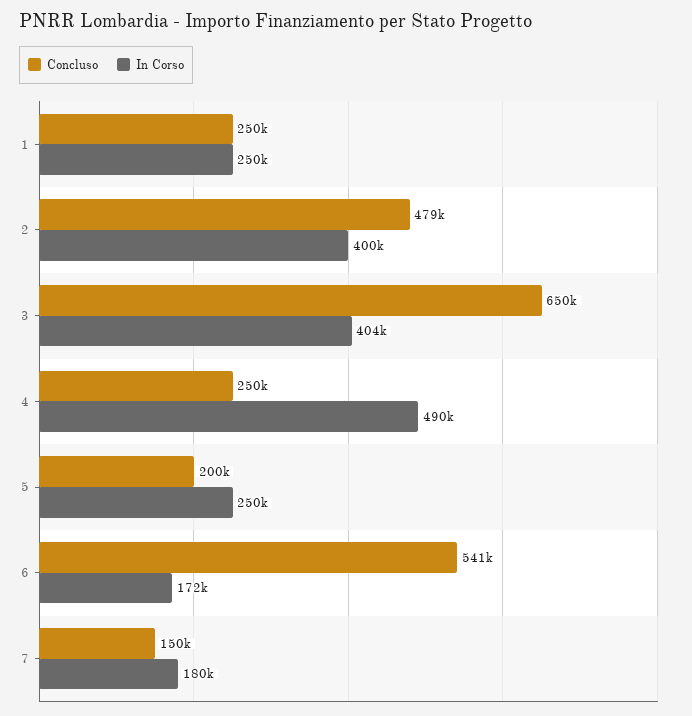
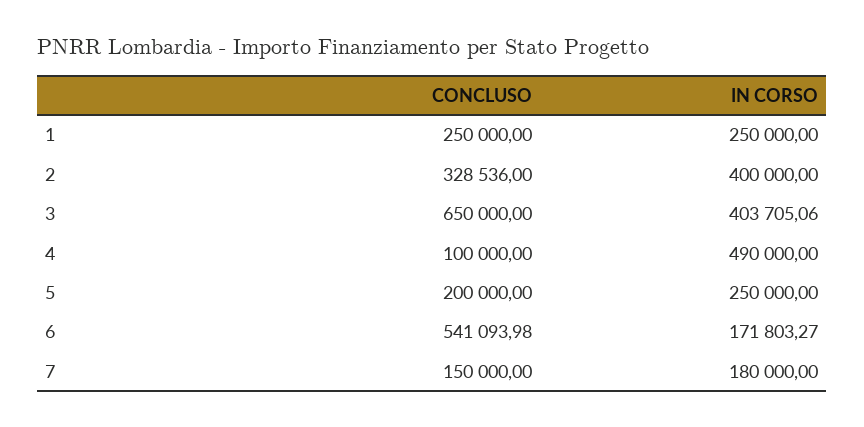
  {
    "Concluso": {
      "1": 250000,
-     "2": 479000,
+     "2": 328536,
      "3": 650000,
-     "4": 250000,
+     "4": 100000,
      "5": 200000,
      "6": 541093.98,
      "7": 150000
    },
    "In Corso": {
      "1": 250000,
      "2": 400000,
      "3": 403705.06,
      "4": 490000,
      "5": 250000,
      "6": 171803.27,
      "7": 180000
    }
  }

